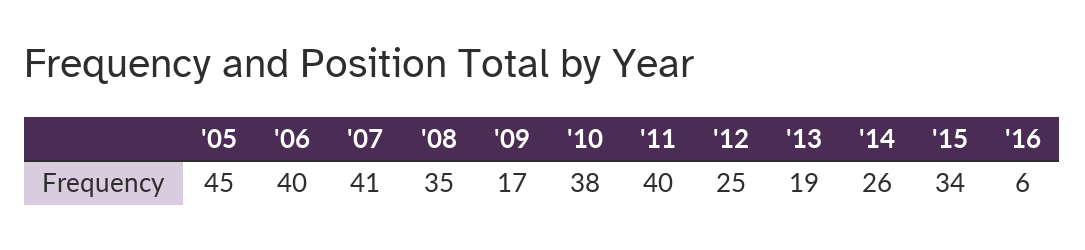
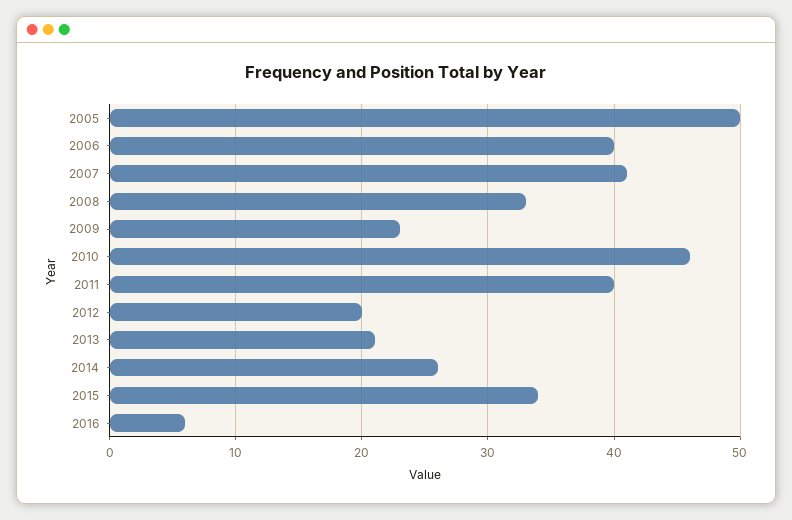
  {
-   "'05": 45,
+   "'05": 50,
    "'06": 40,
    "'07": 41,
-   "'08": 35,
+   "'08": 33,
-   "'09": 17,
+   "'09": 23,
-   "'10": 38,
+   "'10": 46,
    "'11": 40,
-   "'12": 25,
+   "'12": 20,
-   "'13": 19,
+   "'13": 21,
    "'14": 26,
    "'15": 34,
    "'16": 6
  }

